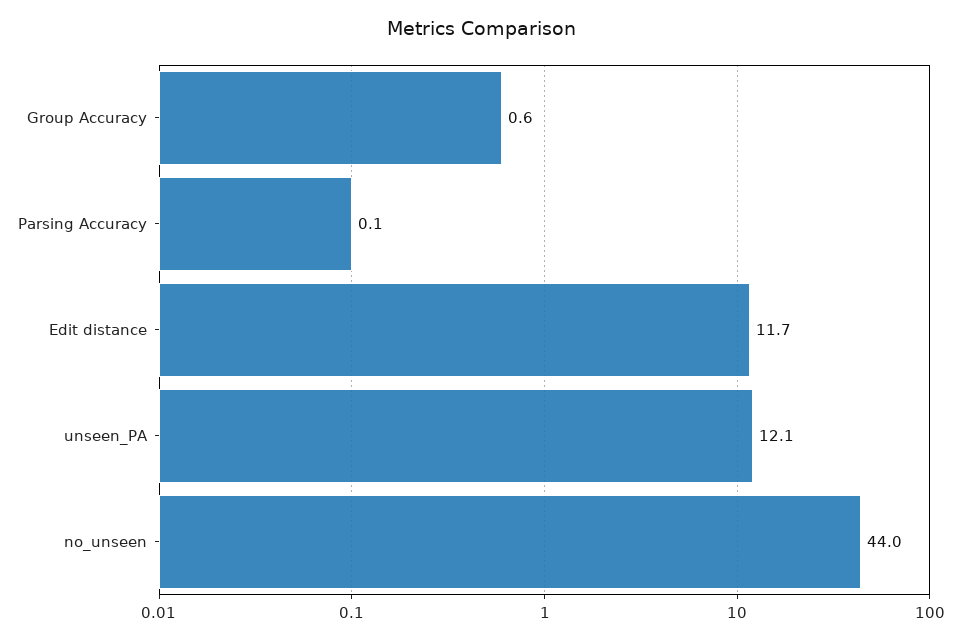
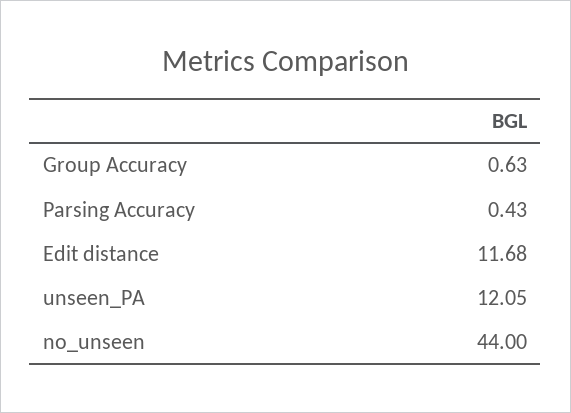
  {
    "Group Accuracy": 0.63,
-   "Parsing Accuracy": 0.1,
+   "Parsing Accuracy": 0.43,
    "Edit distance": 11.68,
    "unseen_PA": 12.05,
    "no_unseen": 44
  }

